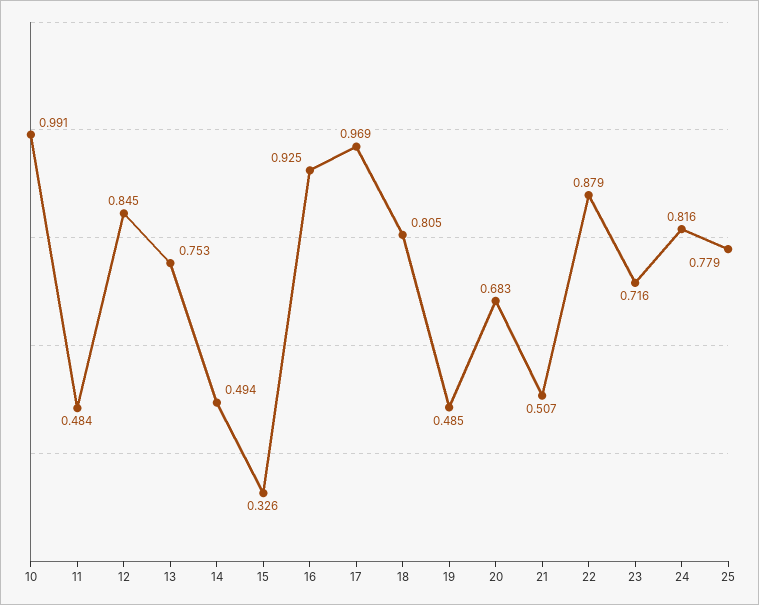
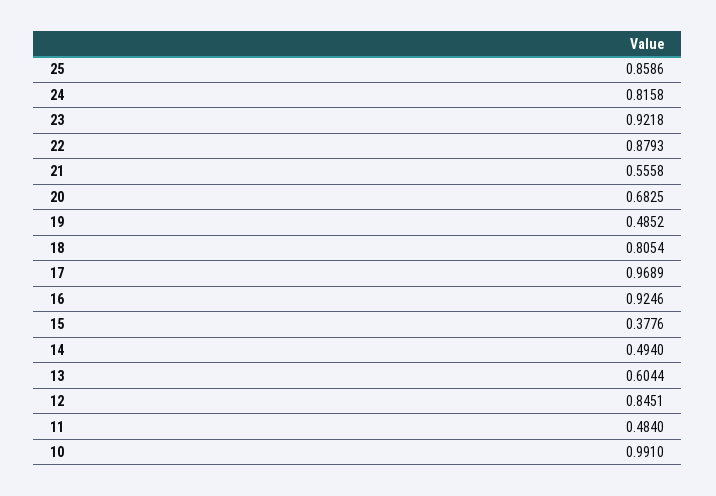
  {
    "10": 0.991,
    "11": 0.484,
    "12": 0.8451,
-   "13": 0.753,
+   "13": 0.6044,
    "14": 0.494,
-   "15": 0.326,
+   "15": 0.3776,
    "16": 0.9246,
    "17": 0.9689,
    "18": 0.8054,
    "19": 0.4852,
    "20": 0.6825,
-   "21": 0.507,
+   "21": 0.5558,
    "22": 0.8793,
-   "23": 0.716,
+   "23": 0.9218,
    "24": 0.8158,
-   "25": 0.779
+   "25": 0.8586
  }

